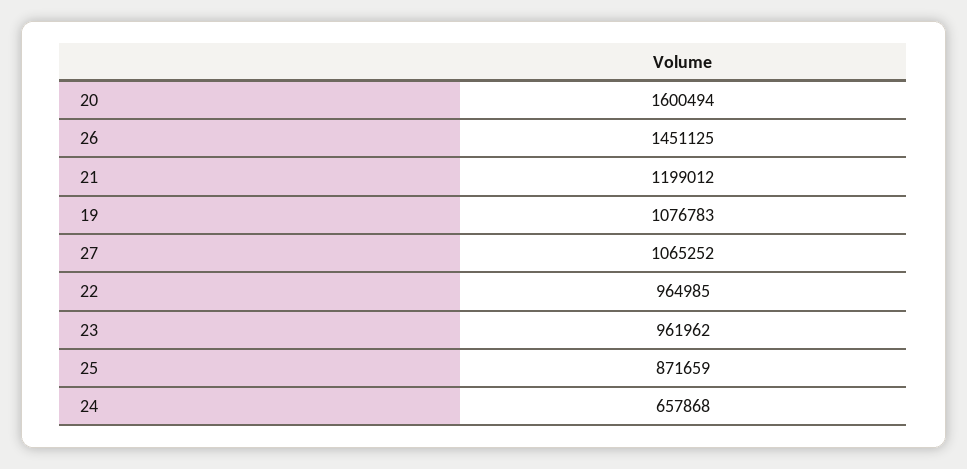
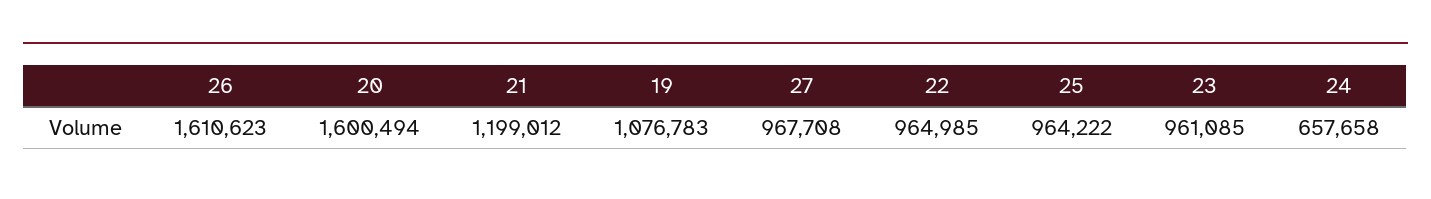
  {
    "20": 1600494,
-   "26": 1451125,
+   "26": 1610623,
    "21": 1199012,
    "19": 1076783,
-   "27": 1065252,
+   "27": 967708,
    "22": 964985,
-   "23": 961962,
+   "23": 961085,
-   "25": 871659,
+   "25": 964222,
-   "24": 657868
+   "24": 657658
  }

